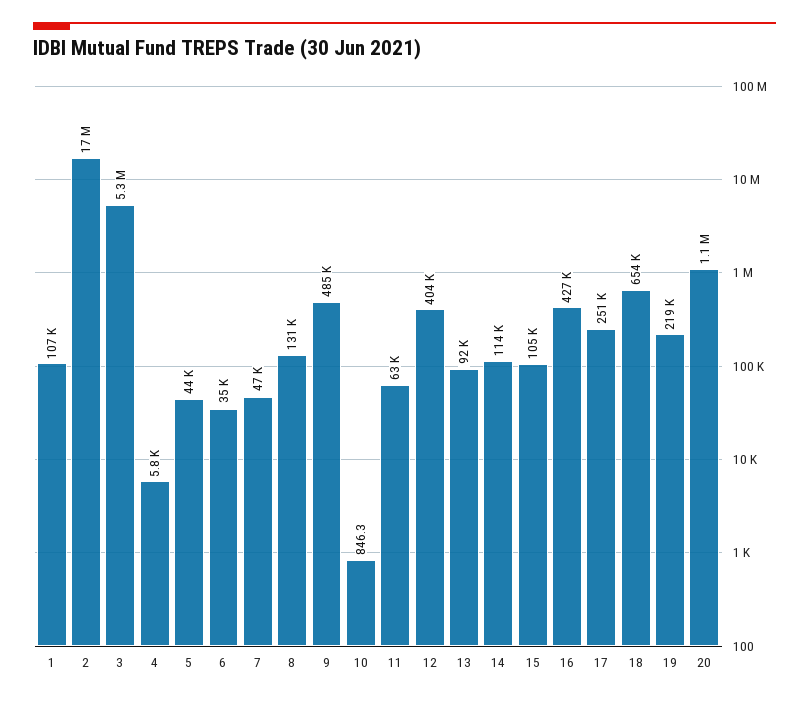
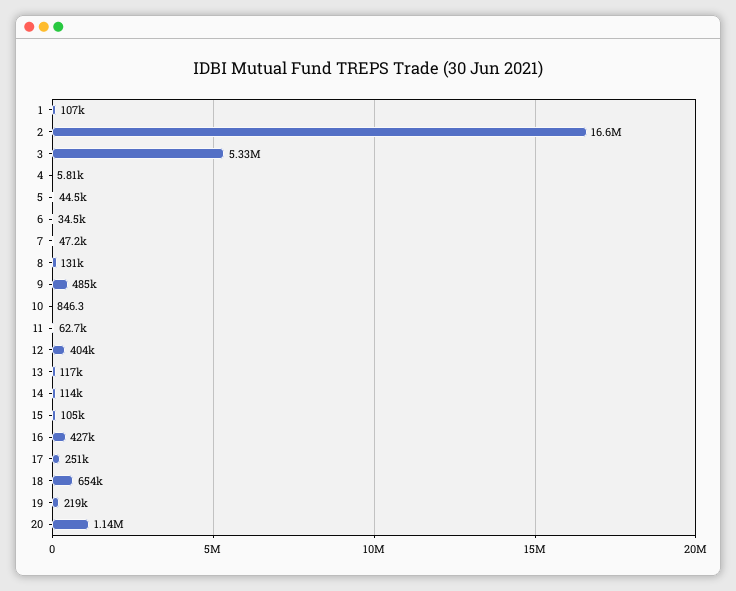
  {
    "1": 107000,
    "2": 16600000,
    "3": 5330000,
    "4": 5810,
    "5": 44500,
    "6": 34500,
    "7": 47200,
    "8": 131000,
    "9": 485000,
    "10": 846.3,
    "11": 62700,
    "12": 404000,
-   "13": 92000,
+   "13": 117000,
    "14": 114000,
    "15": 105000,
    "16": 427000,
    "17": 251000,
    "18": 654000,
    "19": 219000,
    "20": 1140000
  }

